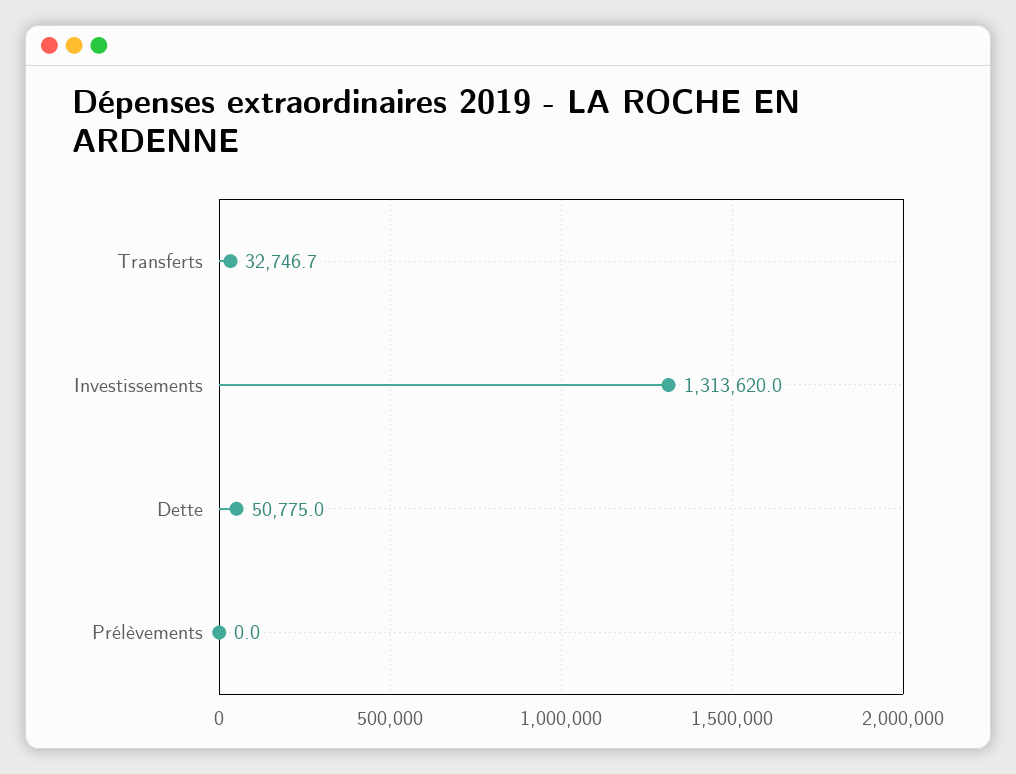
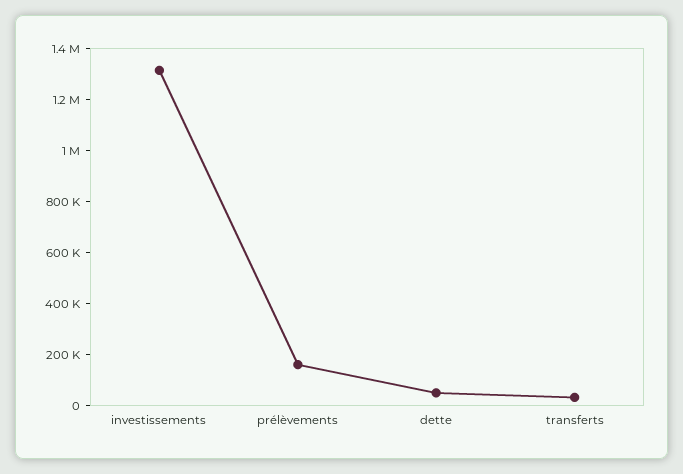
  {
    "Transferts": 32746.7,
    "Investissements": 1313620,
    "Dette": 50775,
-   "Prélèvements": 0
+   "Prélèvements": 150000
  }

